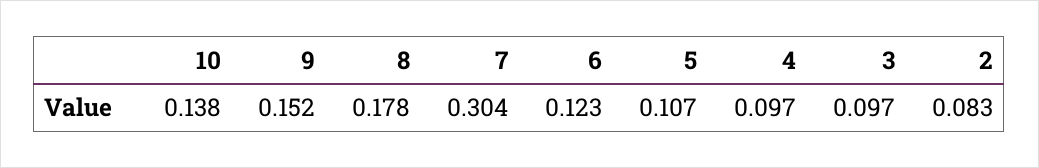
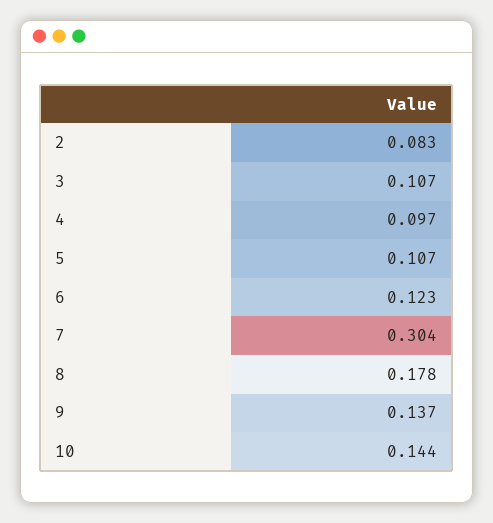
  {
-   "10": 0.138,
+   "10": 0.144,
-   "9": 0.152,
+   "9": 0.137,
    "8": 0.178,
    "7": 0.304,
    "6": 0.123,
    "5": 0.107,
    "4": 0.097,
-   "3": 0.097,
+   "3": 0.107,
    "2": 0.083
  }

